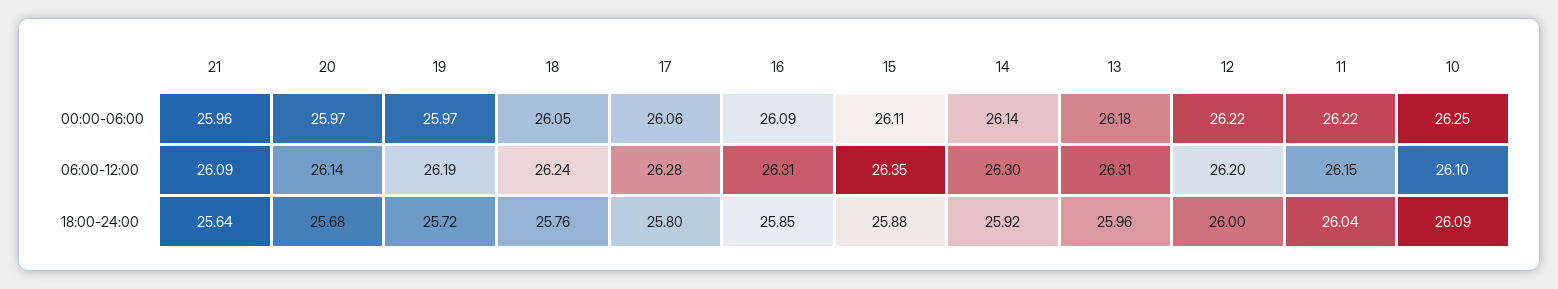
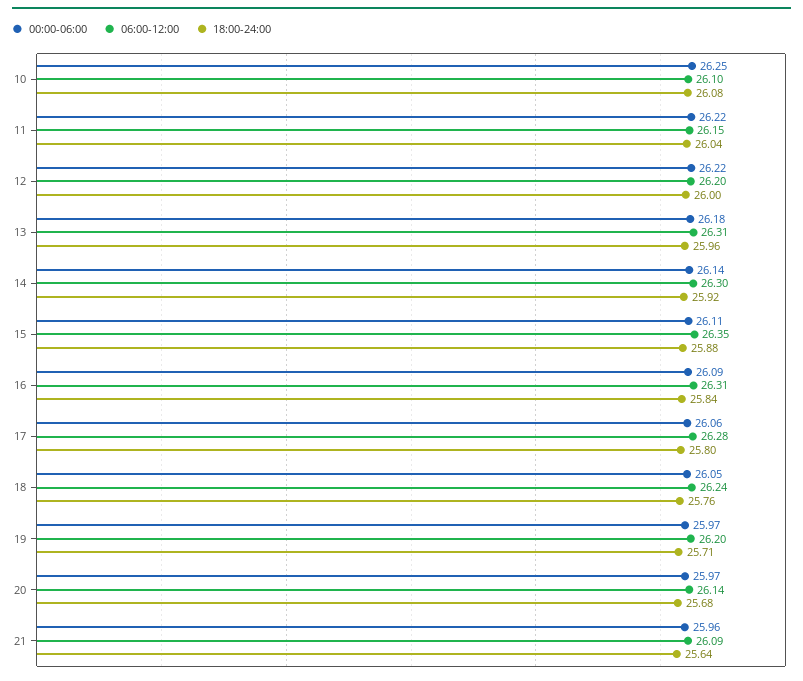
  {
    "00:00-06:00": {
      "21": 25.96,
      "20": 25.97,
      "19": 25.97,
      "18": 26.05,
      "17": 26.06,
      "16": 26.09,
      "15": 26.11,
      "14": 26.14,
      "13": 26.18,
      "12": 26.22,
      "11": 26.22,
      "10": 26.25
    },
    "06:00-12:00": {
      "21": 26.09,
      "20": 26.14,
-     "19": 26.19,
+     "19": 26.2,
      "18": 26.24,
      "17": 26.28,
      "16": 26.31,
      "15": 26.35,
      "14": 26.3,
      "13": 26.31,
      "12": 26.2,
      "11": 26.15,
      "10": 26.1
    },
    "18:00-24:00": {
      "21": 25.64,
      "20": 25.68,
-     "19": 25.72,
+     "19": 25.71,
      "18": 25.76,
      "17": 25.8,
-     "16": 25.85,
+     "16": 25.84,
      "15": 25.88,
      "14": 25.92,
      "13": 25.96,
      "12": 26,
      "11": 26.04,
-     "10": 26.09
+     "10": 26.08
    }
  }

